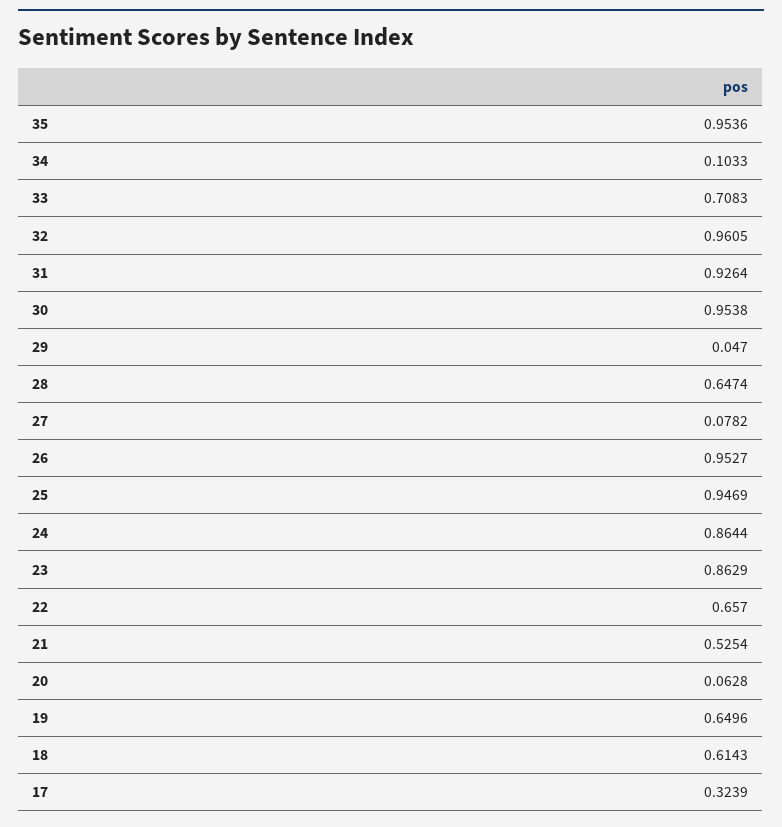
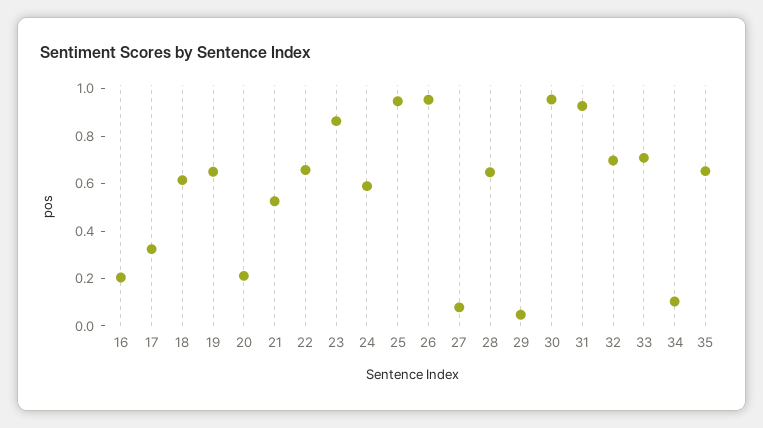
  {
-   "35": 0.9536,
+   "35": 0.65,
    "34": 0.1033,
    "33": 0.7083,
-   "32": 0.9605,
+   "32": 0.7,
    "31": 0.9264,
    "30": 0.9538,
    "29": 0.047,
    "28": 0.6474,
    "27": 0.0782,
    "26": 0.9527,
    "25": 0.9469,
-   "24": 0.8644,
+   "24": 0.6,
    "23": 0.8629,
    "22": 0.657,
    "21": 0.5254,
-   "20": 0.0628,
+   "20": 0.2,
    "19": 0.6496,
    "18": 0.6143,
-   "17": 0.3239
+   "17": 0.3239,
+   "16": 0.2
  }

